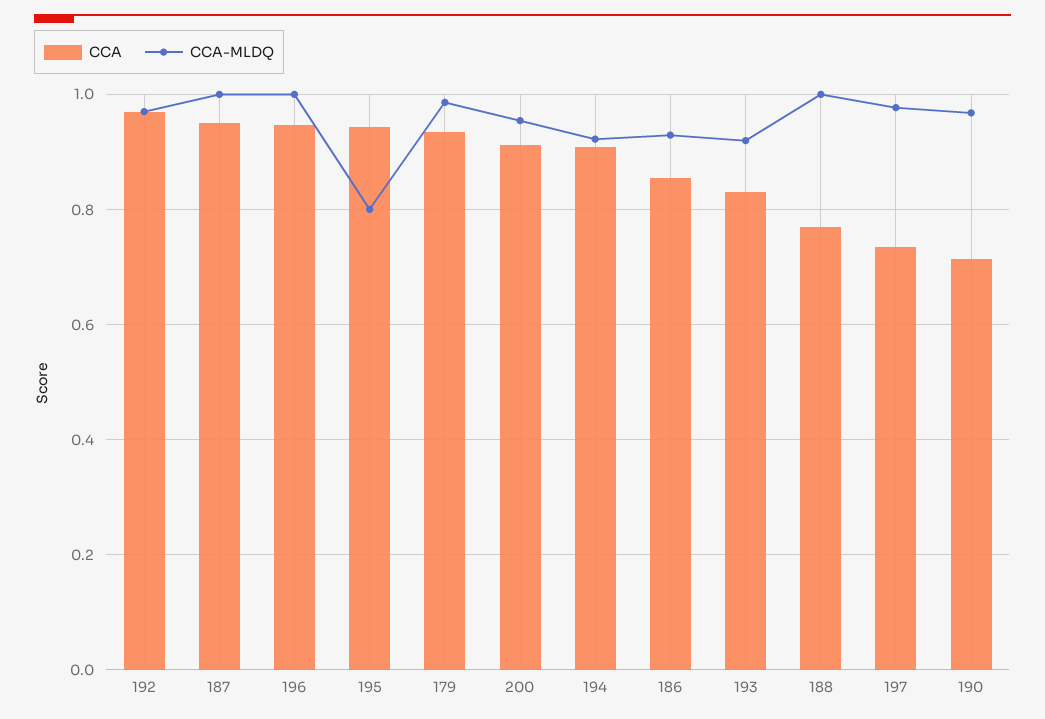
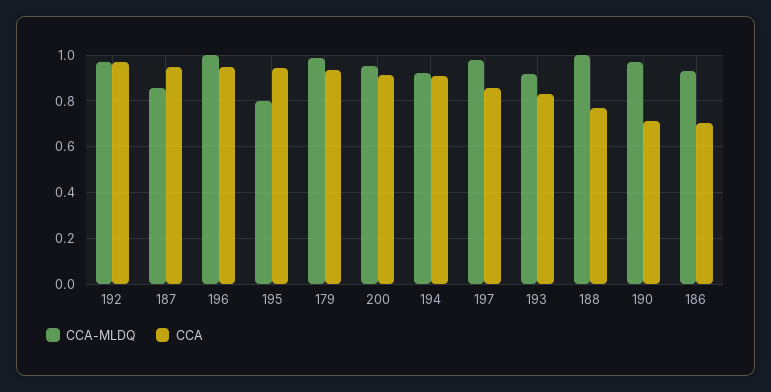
  {
    "CCA": {
      "192": 0.98,
      "187": 0.94,
      "196": 0.94,
      "195": 0.94,
      "179": 0.94,
      "200": 0.92,
      "194": 0.9,
-     "186": 0.86,
+     "186": 0.7,
      "193": 0.84,
      "188": 0.76,
-     "197": 0.74,
+     "197": 0.85,
      "190": 0.72
    },
    "CCA-MLDQ": {
      "192": 0.98,
-     "187": 1,
+     "187": 0.85,
      "196": 1,
      "195": 0.8,
      "179": 0.98,
      "200": 0.96,
      "194": 0.92,
      "186": 0.92,
      "193": 0.92,
      "188": 1,
      "197": 0.98,
      "190": 0.96
    }
  }

